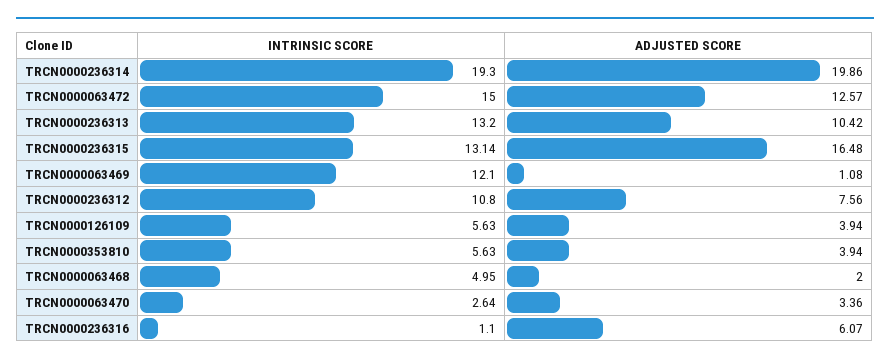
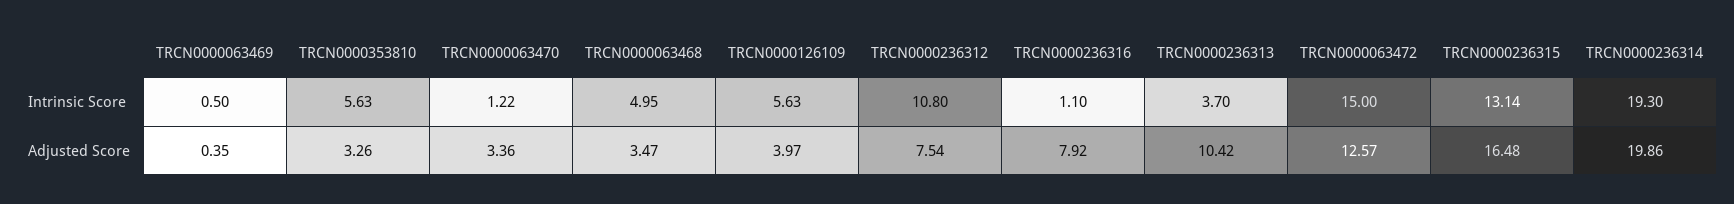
  {
    "INTRINSIC SCORE": {
      "TRCN0000236314": 19.3,
      "TRCN0000063472": 15,
-     "TRCN0000236313": 13.2,
+     "TRCN0000236313": 3.7,
      "TRCN0000236315": 13.14,
-     "TRCN0000063469": 12.1,
+     "TRCN0000063469": 0.5,
      "TRCN0000236312": 10.8,
      "TRCN0000126109": 5.63,
      "TRCN0000353810": 5.63,
      "TRCN0000063468": 4.95,
-     "TRCN0000063470": 2.64,
+     "TRCN0000063470": 1.22,
      "TRCN0000236316": 1.1
    },
    "ADJUSTED SCORE": {
      "TRCN0000236314": 19.86,
      "TRCN0000063472": 12.57,
      "TRCN0000236313": 10.42,
      "TRCN0000236315": 16.48,
-     "TRCN0000063469": 1.08,
+     "TRCN0000063469": 0.35,
-     "TRCN0000236312": 7.56,
+     "TRCN0000236312": 7.54,
-     "TRCN0000126109": 3.94,
+     "TRCN0000126109": 3.97,
-     "TRCN0000353810": 3.94,
+     "TRCN0000353810": 3.26,
-     "TRCN0000063468": 2,
+     "TRCN0000063468": 3.47,
      "TRCN0000063470": 3.36,
-     "TRCN0000236316": 6.07
+     "TRCN0000236316": 7.92
    }
  }

